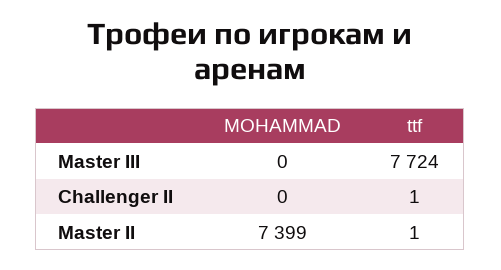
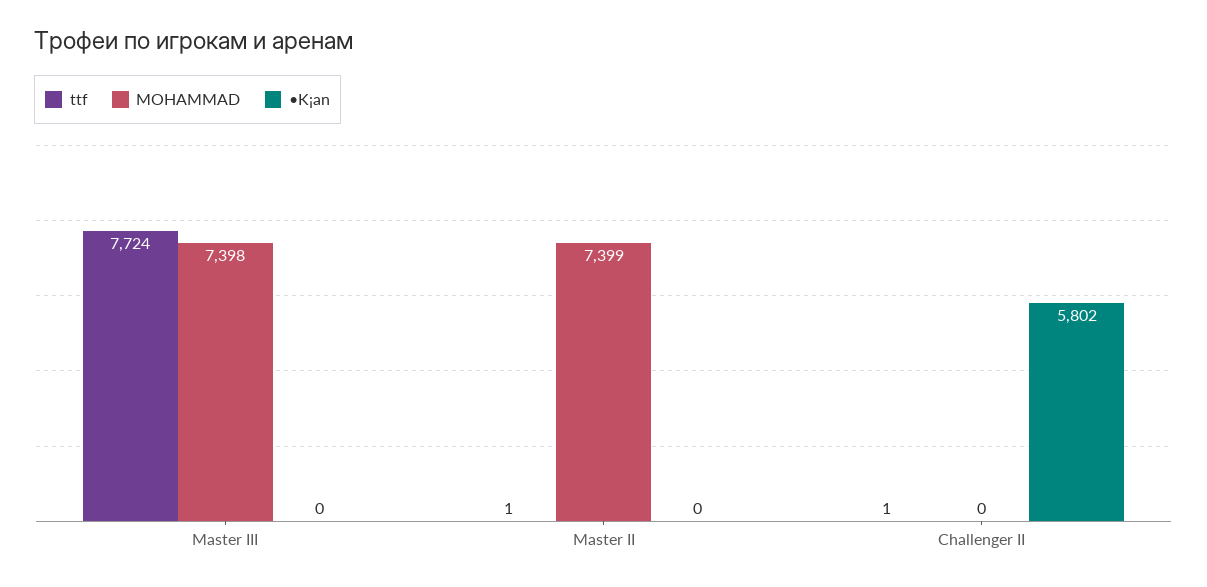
  {
    "MOHAMMAD": {
-     "Master III": 0,
+     "Master III": 7398,
      "Challenger II": 0,
      "Master II": 7399
    },
    "ttf": {
      "Master III": 7724,
      "Challenger II": 1,
      "Master II": 1
-   }
+   },
+   "•K¡an": {
+     "Master III": 0,
+     "Master II": 0,
+     "Challenger II": 5802
+   }
  }

